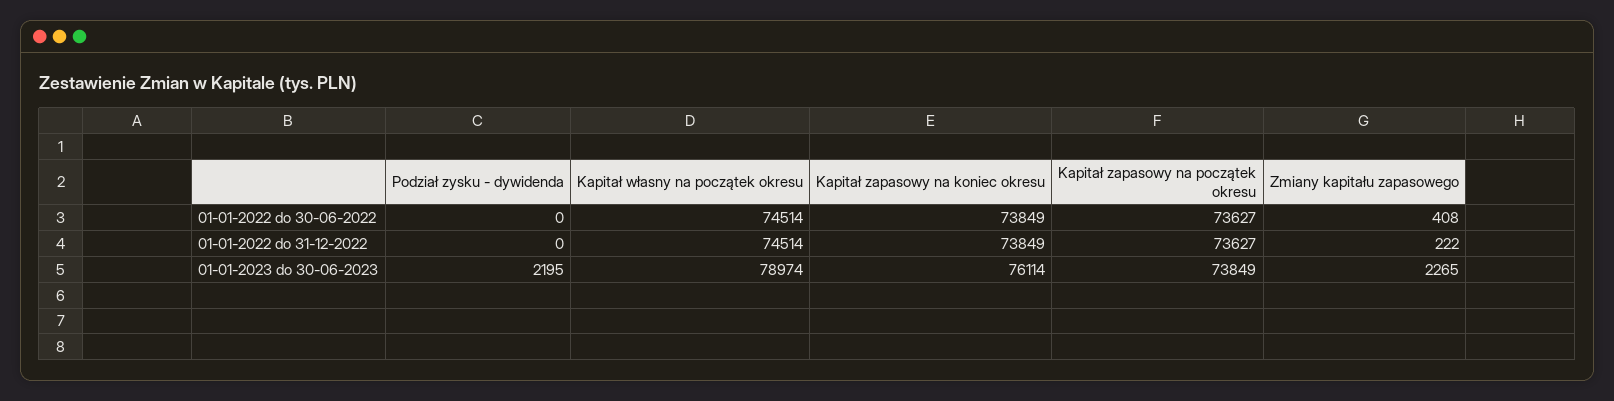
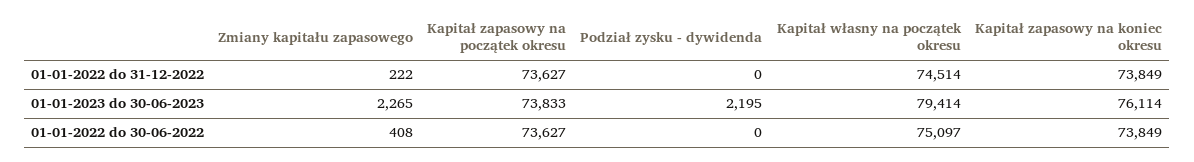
  {
    "Podział zysku - dywidenda": {
      "01-01-2022 do 30-06-2022": 0,
      "01-01-2022 do 31-12-2022": 0,
      "01-01-2023 do 30-06-2023": 2195
    },
    "Kapitał własny na początek okresu": {
-     "01-01-2022 do 30-06-2022": 74514,
+     "01-01-2022 do 30-06-2022": 75097,
      "01-01-2022 do 31-12-2022": 74514,
-     "01-01-2023 do 30-06-2023": 78974
+     "01-01-2023 do 30-06-2023": 79414
    },
    "Kapitał zapasowy na koniec okresu": {
      "01-01-2022 do 30-06-2022": 73849,
      "01-01-2022 do 31-12-2022": 73849,
      "01-01-2023 do 30-06-2023": 76114
    },
    "Kapitał zapasowy na początek okresu": {
      "01-01-2022 do 30-06-2022": 73627,
      "01-01-2022 do 31-12-2022": 73627,
-     "01-01-2023 do 30-06-2023": 73849
+     "01-01-2023 do 30-06-2023": 73833
    },
    "Zmiany kapitału zapasowego": {
      "01-01-2022 do 30-06-2022": 408,
      "01-01-2022 do 31-12-2022": 222,
      "01-01-2023 do 30-06-2023": 2265
    }
  }

